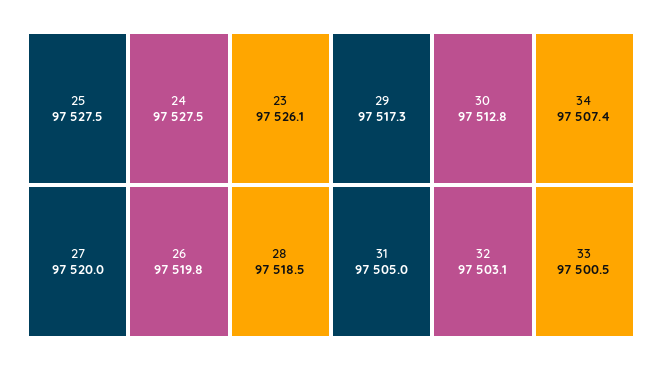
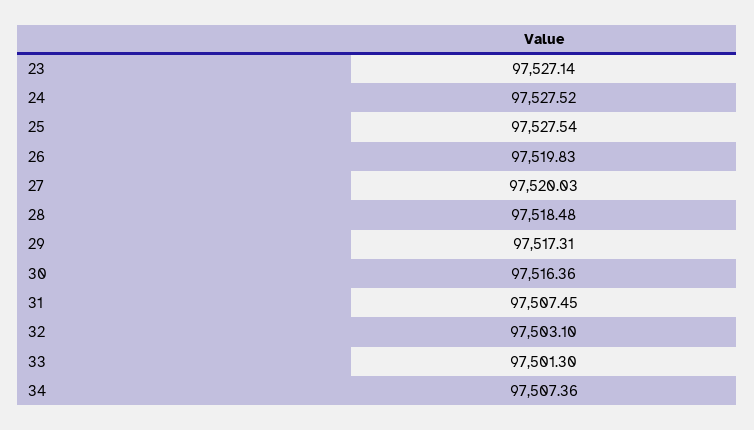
  {
    "25": 97527.54,
    "24": 97527.52,
-   "23": 97526.1,
+   "23": 97527.14,
    "27": 97520.03,
    "26": 97519.83,
    "28": 97518.48,
    "29": 97517.31,
-   "30": 97512.8,
+   "30": 97516.36,
    "34": 97507.36,
-   "31": 97505,
+   "31": 97507.45,
    "32": 97503.1,
-   "33": 97500.5
+   "33": 97501.3
  }

